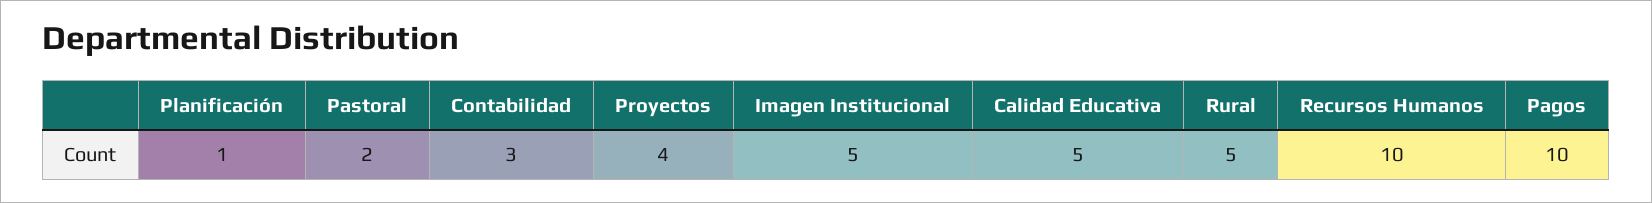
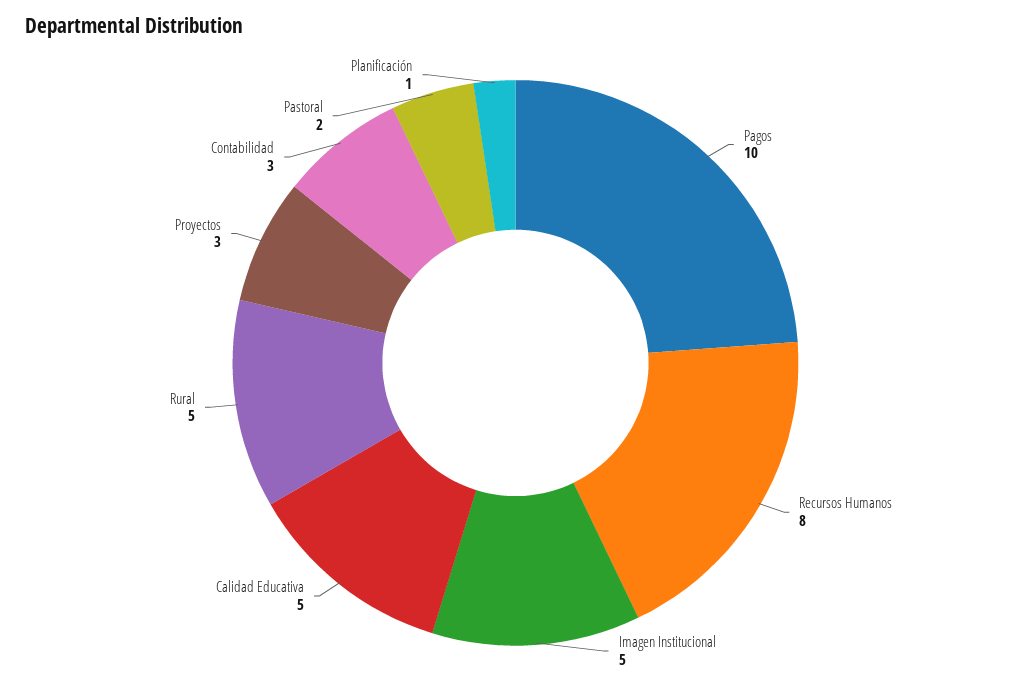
  {
    "Planificación": 1,
    "Pastoral": 2,
    "Contabilidad": 3,
-   "Proyectos": 4,
+   "Proyectos": 3,
    "Imagen Institucional": 5,
    "Calidad Educativa": 5,
    "Rural": 5,
-   "Recursos Humanos": 10,
+   "Recursos Humanos": 8,
    "Pagos": 10
  }

